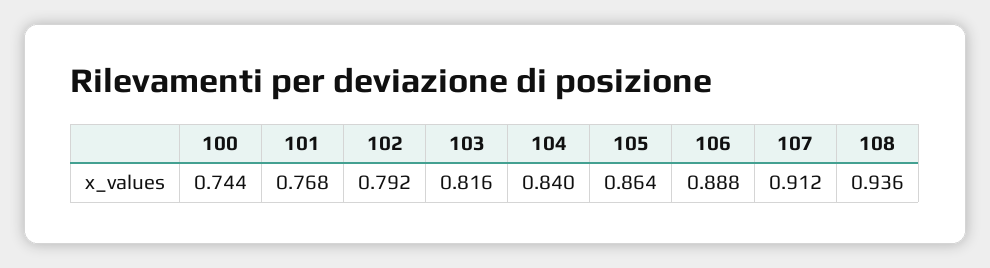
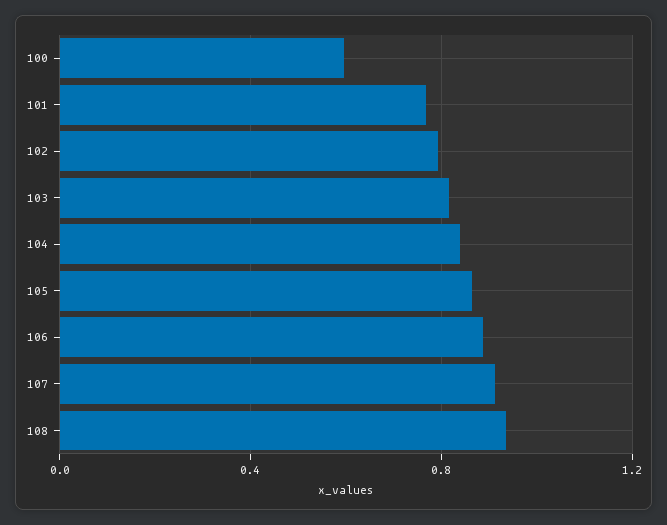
  {
-   "100": 0.744,
+   "100": 0.6,
    "101": 0.768,
    "102": 0.792,
    "103": 0.816,
    "104": 0.84,
    "105": 0.864,
    "106": 0.888,
    "107": 0.912,
    "108": 0.936
  }

